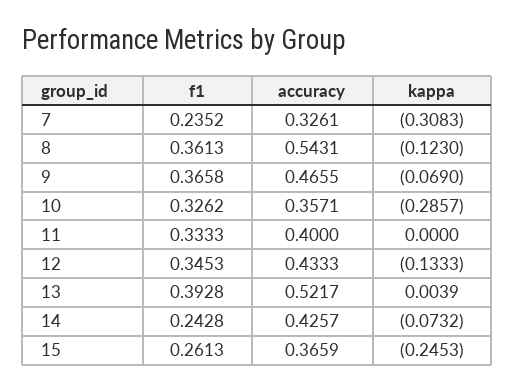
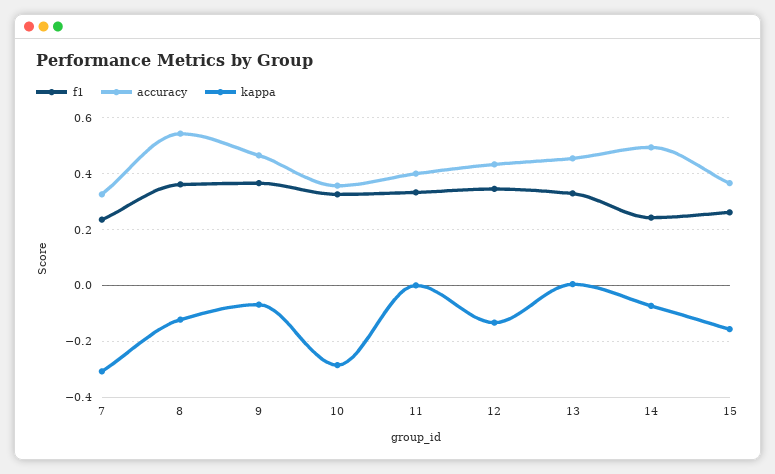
  {
    "f1": {
      "7": 0.2352,
      "8": 0.3613,
      "9": 0.3658,
      "10": 0.3262,
      "11": 0.3333,
      "12": 0.3453,
-     "13": 0.3928,
+     "13": 0.325,
      "14": 0.2428,
      "15": 0.2613
    },
    "accuracy": {
      "7": 0.3261,
      "8": 0.5431,
      "9": 0.4655,
      "10": 0.3571,
      "11": 0.4,
      "12": 0.4333,
-     "13": 0.5217,
+     "13": 0.45,
-     "14": 0.4257,
+     "14": 0.5,
      "15": 0.3659
    },
    "kappa": {
      "7": -0.3083,
      "8": -0.123,
      "9": -0.069,
      "10": -0.2857,
      "11": 0,
      "12": -0.1333,
      "13": 0.0039,
      "14": -0.0732,
-     "15": -0.2453
+     "15": -0.15
    }
  }

